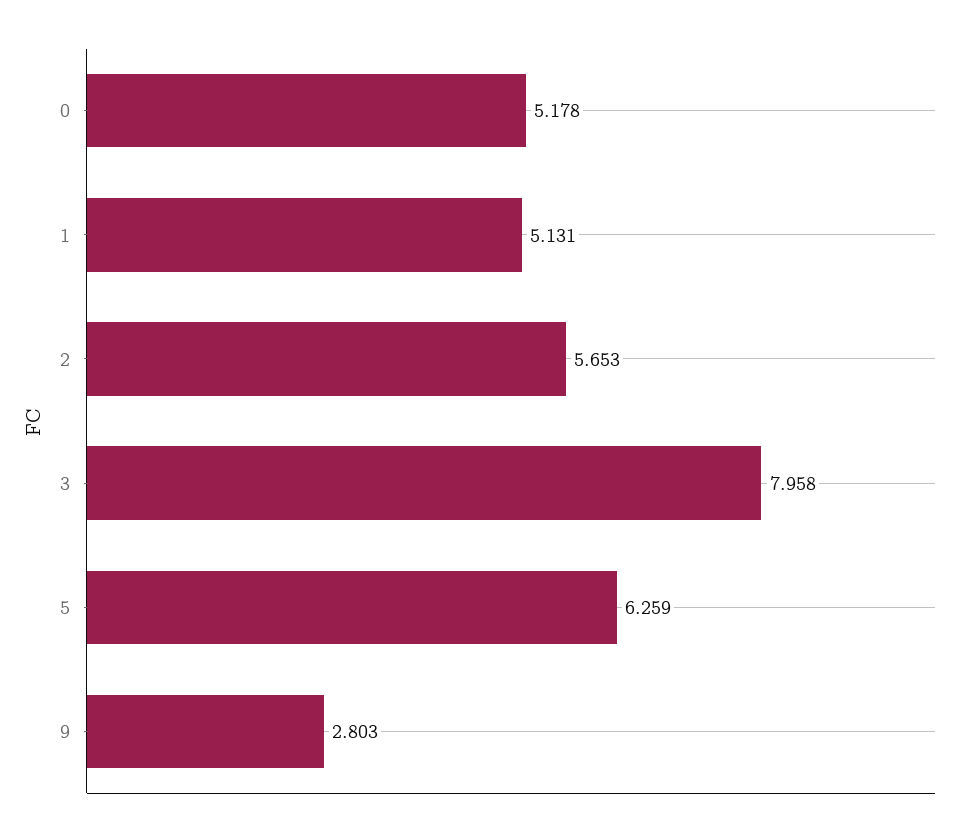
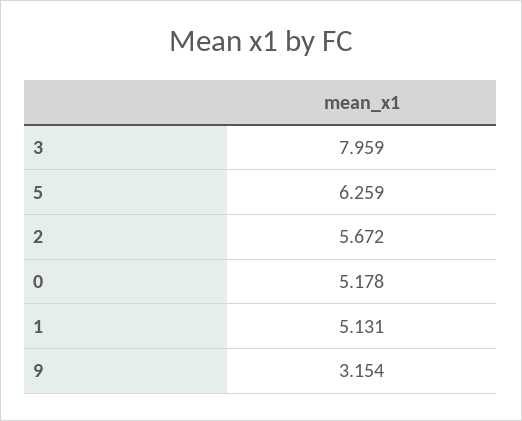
  {
    "0": 5.178,
    "1": 5.131,
-   "2": 5.653,
+   "2": 5.672,
-   "3": 7.958,
+   "3": 7.959,
    "5": 6.259,
-   "9": 2.803
+   "9": 3.154
  }

